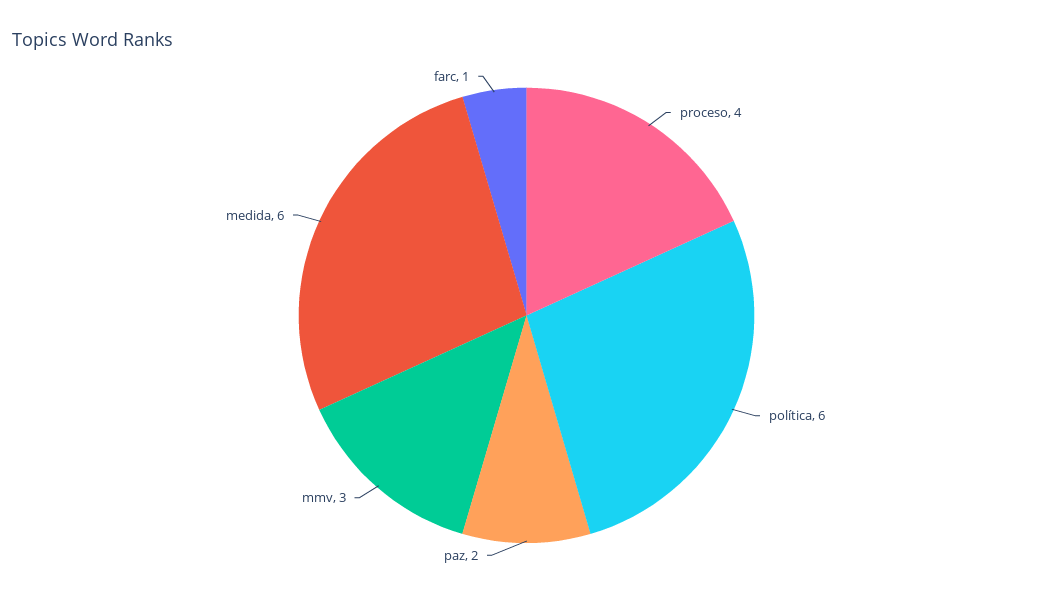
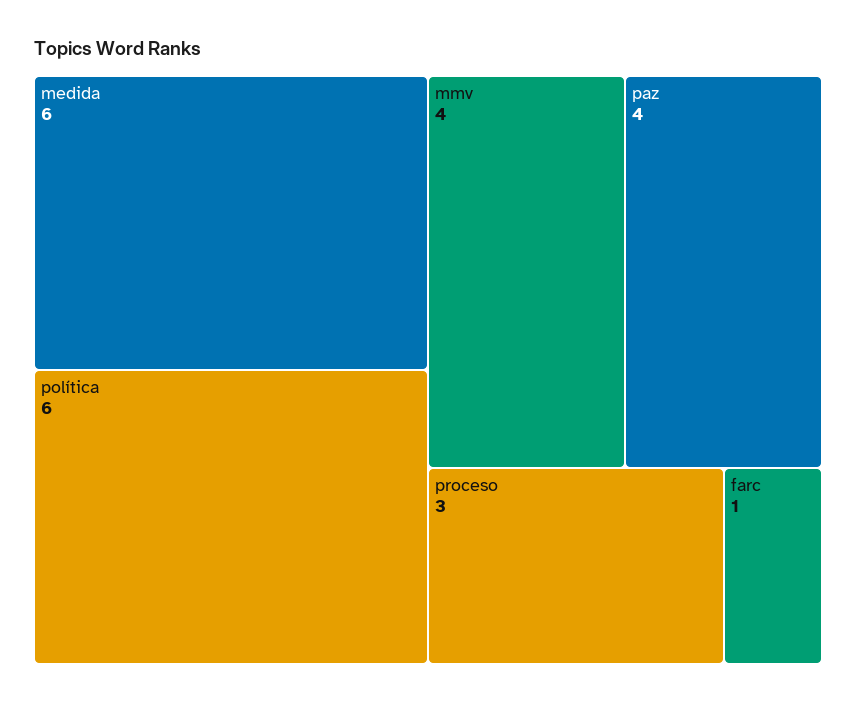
  {
-   "proceso": 4,
+   "proceso": 3,
    "política": 6,
-   "paz": 2,
+   "paz": 4,
-   "mmv": 3,
+   "mmv": 4,
    "medida": 6,
    "farc": 1
  }

